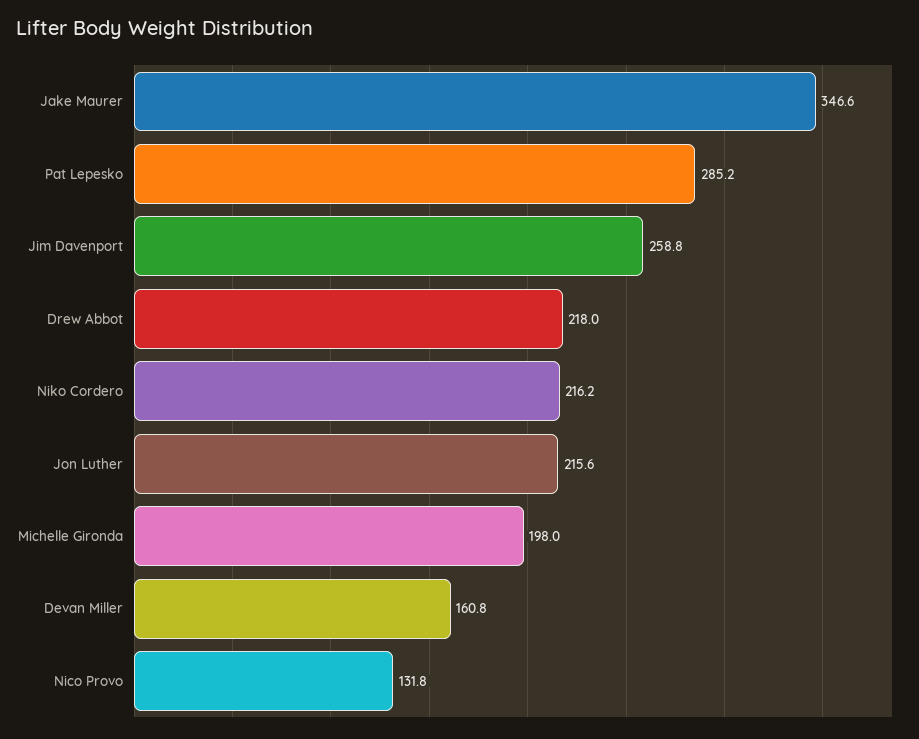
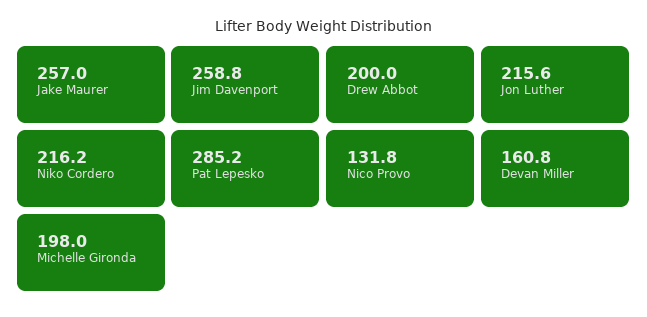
  {
-   "Jake Maurer": 346.6,
+   "Jake Maurer": 257,
    "Pat Lepesko": 285.2,
    "Jim Davenport": 258.8,
-   "Drew Abbot": 218,
+   "Drew Abbot": 200,
    "Niko Cordero": 216.2,
    "Jon Luther": 215.6,
    "Michelle Gironda": 198,
    "Devan Miller": 160.8,
    "Nico Provo": 131.8
  }

